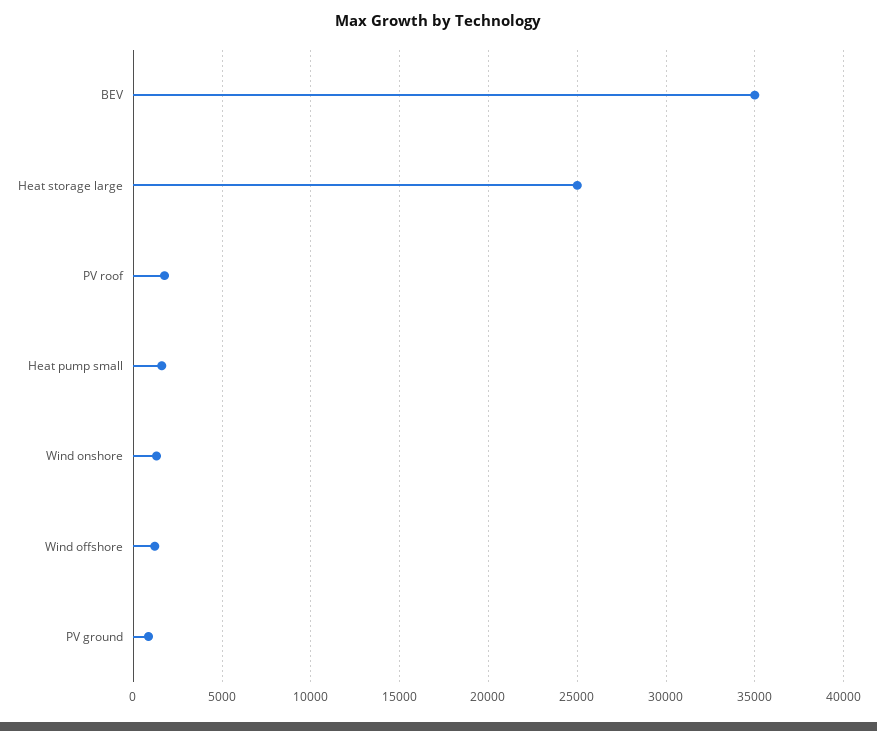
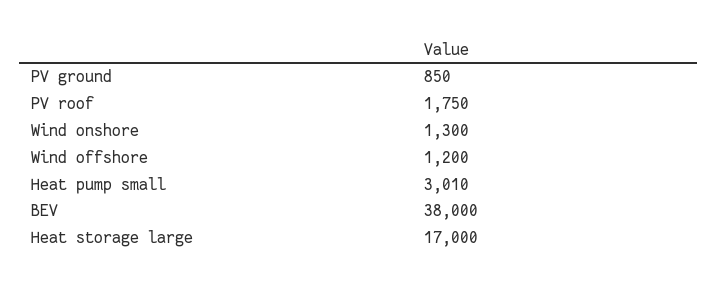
  {
-   "BEV": 35000,
+   "BEV": 38000,
-   "Heat storage large": 25000,
+   "Heat storage large": 17000,
    "PV roof": 1750,
-   "Heat pump small": 1500,
+   "Heat pump small": 3010,
    "Wind onshore": 1300,
    "Wind offshore": 1200,
    "PV ground": 850
  }

